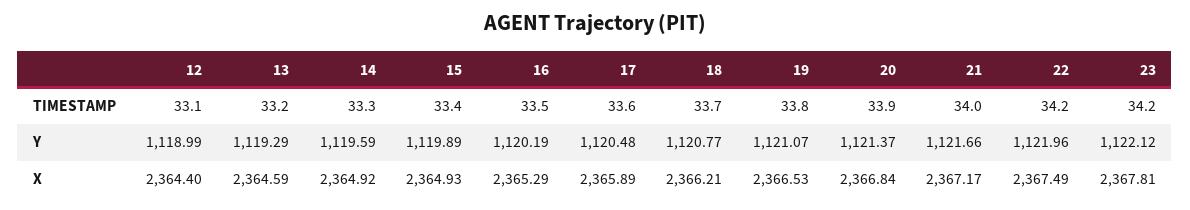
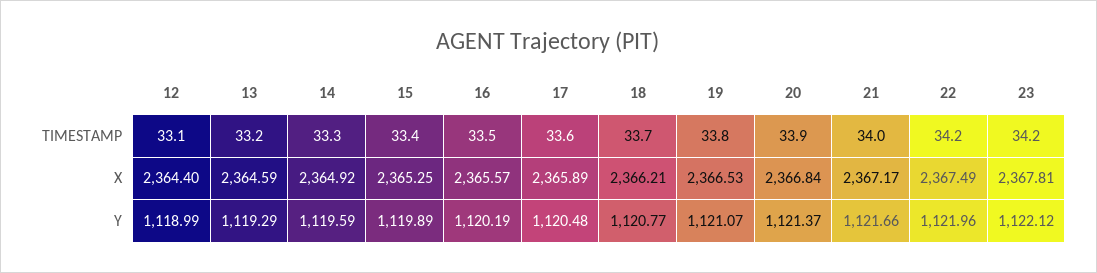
  {
    "12": {
      "TIMESTAMP": 33.1,
      "Y": 1118.99,
      "X": 2364.4
    },
    "13": {
      "TIMESTAMP": 33.2,
      "Y": 1119.29,
      "X": 2364.59
    },
    "14": {
      "TIMESTAMP": 33.3,
      "Y": 1119.59,
      "X": 2364.92
    },
    "15": {
      "TIMESTAMP": 33.4,
      "Y": 1119.89,
-     "X": 2364.93
+     "X": 2365.25
    },
    "16": {
      "TIMESTAMP": 33.5,
      "Y": 1120.19,
-     "X": 2365.29
+     "X": 2365.57
    },
    "17": {
      "TIMESTAMP": 33.6,
      "Y": 1120.48,
      "X": 2365.89
    },
    "18": {
      "TIMESTAMP": 33.7,
      "Y": 1120.77,
      "X": 2366.21
    },
    "19": {
      "TIMESTAMP": 33.8,
      "Y": 1121.07,
      "X": 2366.53
    },
    "20": {
      "TIMESTAMP": 33.9,
      "Y": 1121.37,
      "X": 2366.84
    },
    "21": {
      "TIMESTAMP": 34,
      "Y": 1121.66,
      "X": 2367.17
    },
    "22": {
      "TIMESTAMP": 34.2,
      "Y": 1121.96,
      "X": 2367.49
    },
    "23": {
      "TIMESTAMP": 34.2,
      "Y": 1122.12,
      "X": 2367.81
    }
  }

